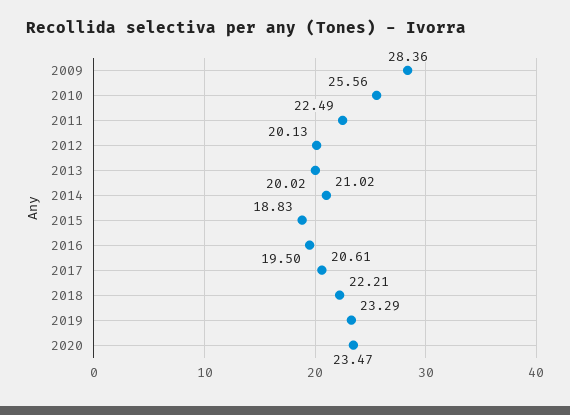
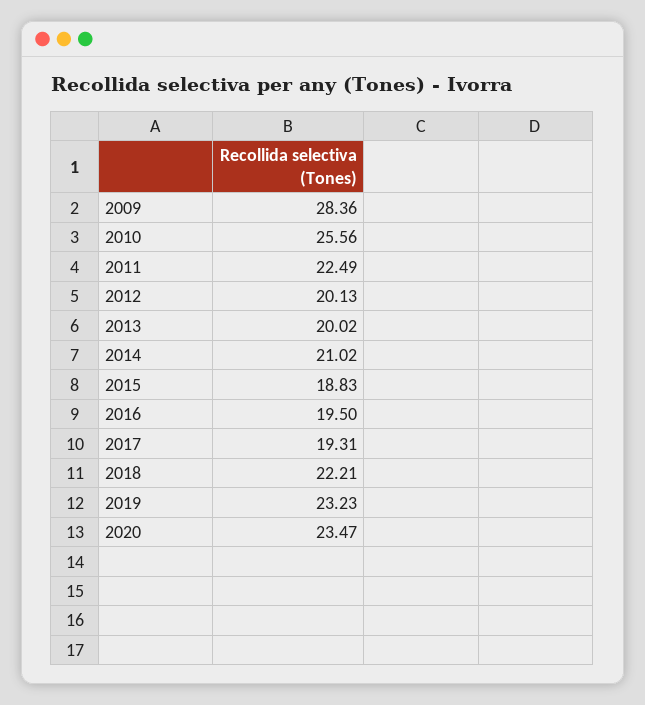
  {
    "2009": 28.36,
    "2010": 25.56,
    "2011": 22.49,
    "2012": 20.13,
    "2013": 20.02,
    "2014": 21.02,
    "2015": 18.83,
    "2016": 19.5,
-   "2017": 20.61,
+   "2017": 19.31,
    "2018": 22.21,
-   "2019": 23.29,
+   "2019": 23.23,
    "2020": 23.47
  }

